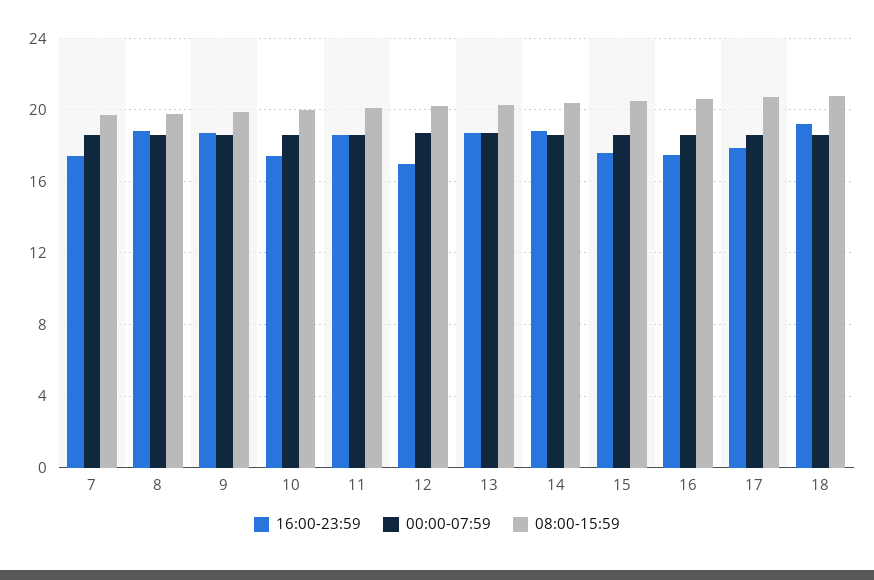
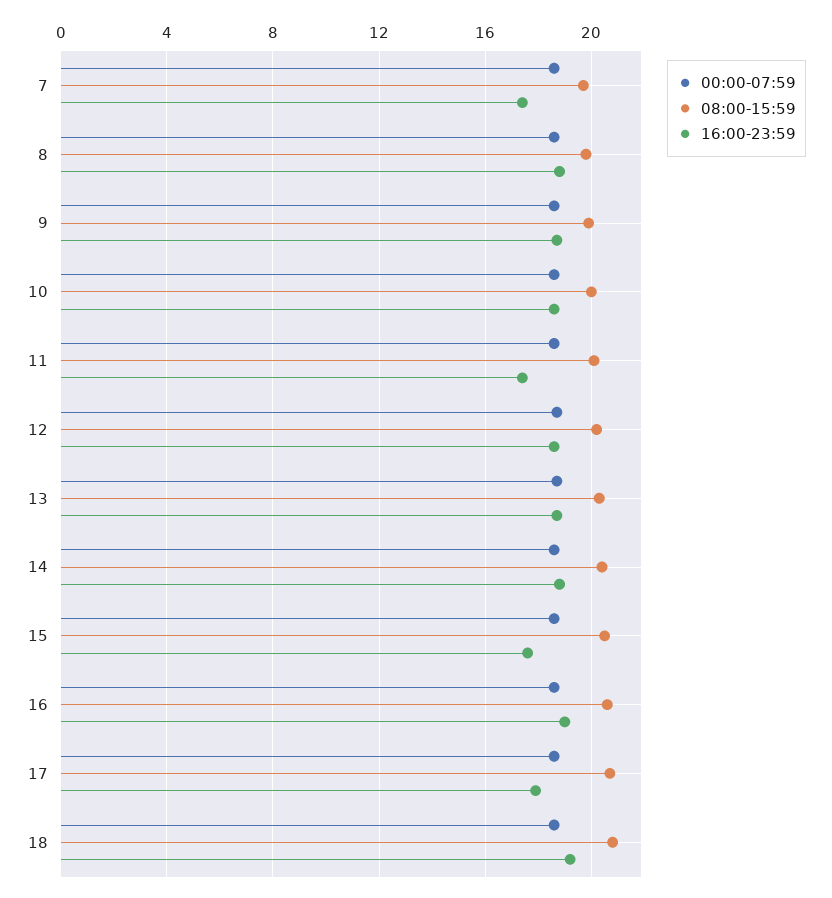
  {
    "16:00-23:59": {
      "7": 17.5,
      "8": 19,
      "9": 18.5,
-     "10": 17.5,
+     "10": 18.5,
-     "11": 18.5,
+     "11": 17.5,
-     "12": 17,
+     "12": 18.5,
      "13": 18.5,
      "14": 19,
      "15": 17.5,
-     "16": 17.5,
+     "16": 19,
      "17": 18,
      "18": 19
    },
    "00:00-07:59": {
      "7": 18.5,
      "8": 18.5,
      "9": 18.5,
      "10": 18.5,
      "11": 18.5,
      "12": 18.5,
      "13": 18.5,
      "14": 18.5,
      "15": 18.5,
      "16": 18.5,
      "17": 18.5,
      "18": 18.5
    },
    "08:00-15:59": {
      "7": 19.5,
      "8": 20,
      "9": 20,
      "10": 20,
      "11": 20,
      "12": 20,
      "13": 20.5,
      "14": 20.5,
      "15": 20.5,
      "16": 20.5,
      "17": 20.5,
      "18": 21
    }
  }

